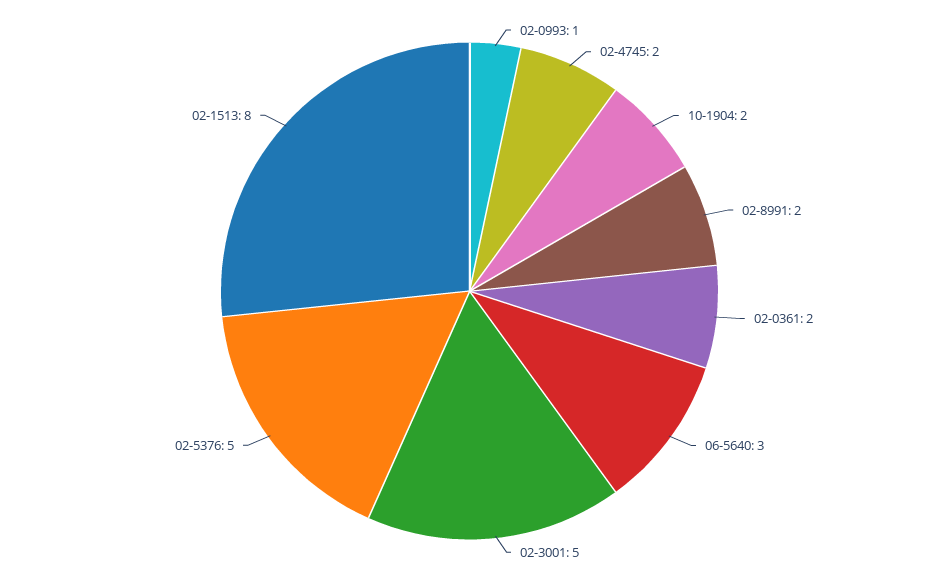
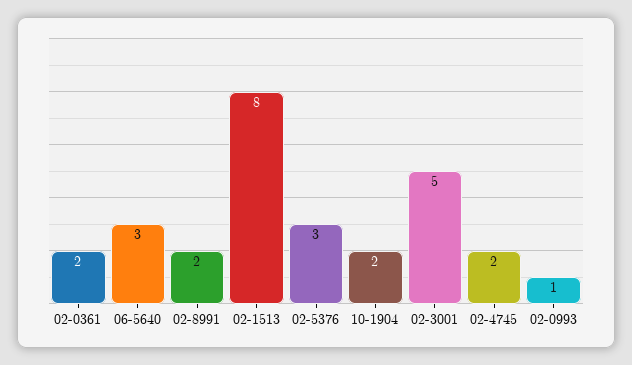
  {
    "02-0993": 1,
    "02-4745": 2,
    "10-1904": 2,
    "02-8991": 2,
    "02-0361": 2,
    "06-5640": 3,
    "02-3001": 5,
-   "02-5376": 5,
+   "02-5376": 3,
    "02-1513": 8
  }

